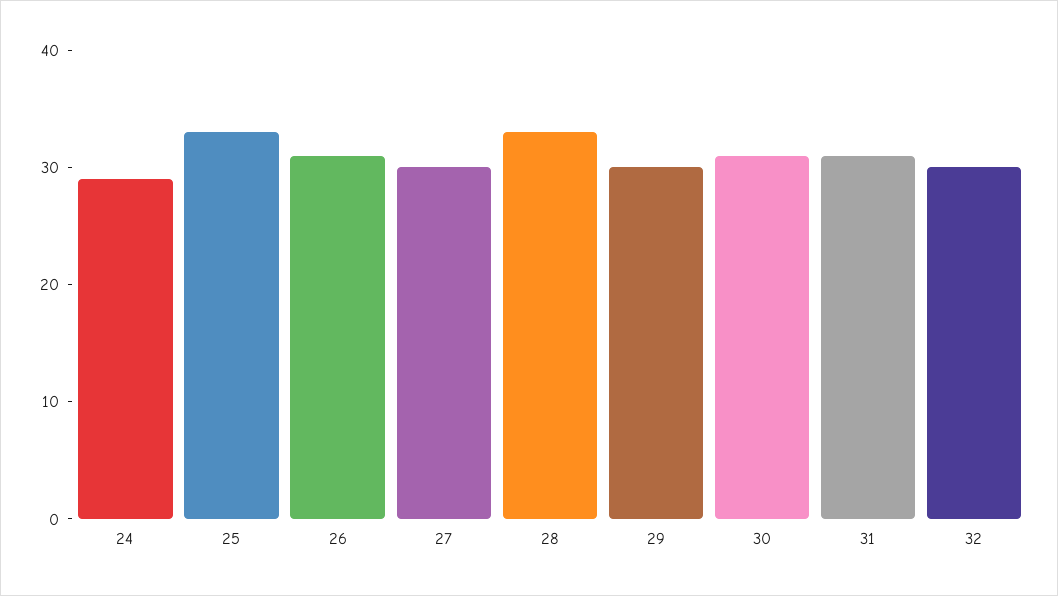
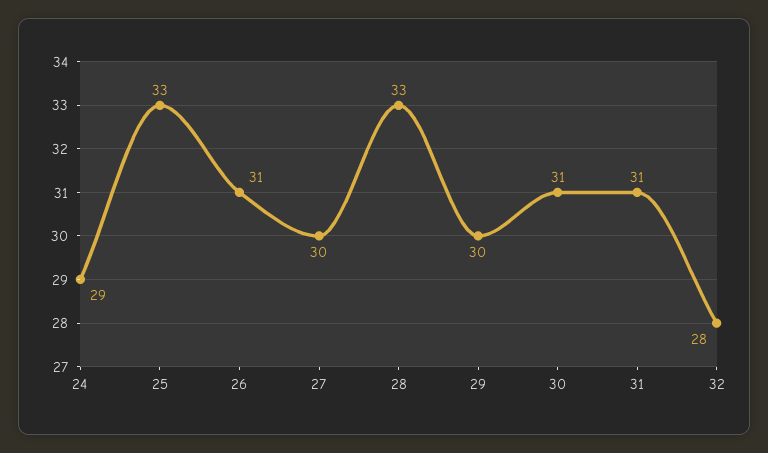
  {
    "24": 29,
    "25": 33,
    "26": 31,
    "27": 30,
    "28": 33,
    "29": 30,
    "30": 31,
    "31": 31,
-   "32": 30
+   "32": 28
  }

